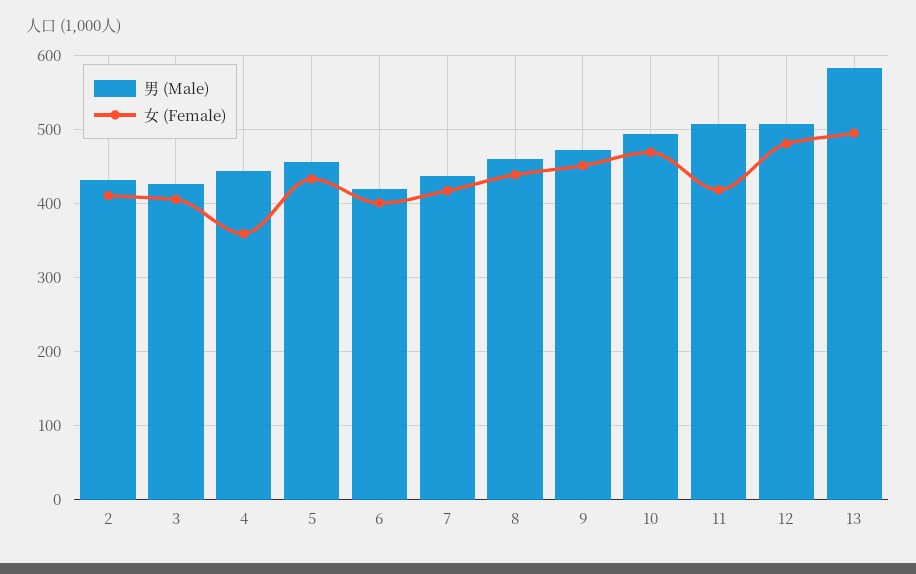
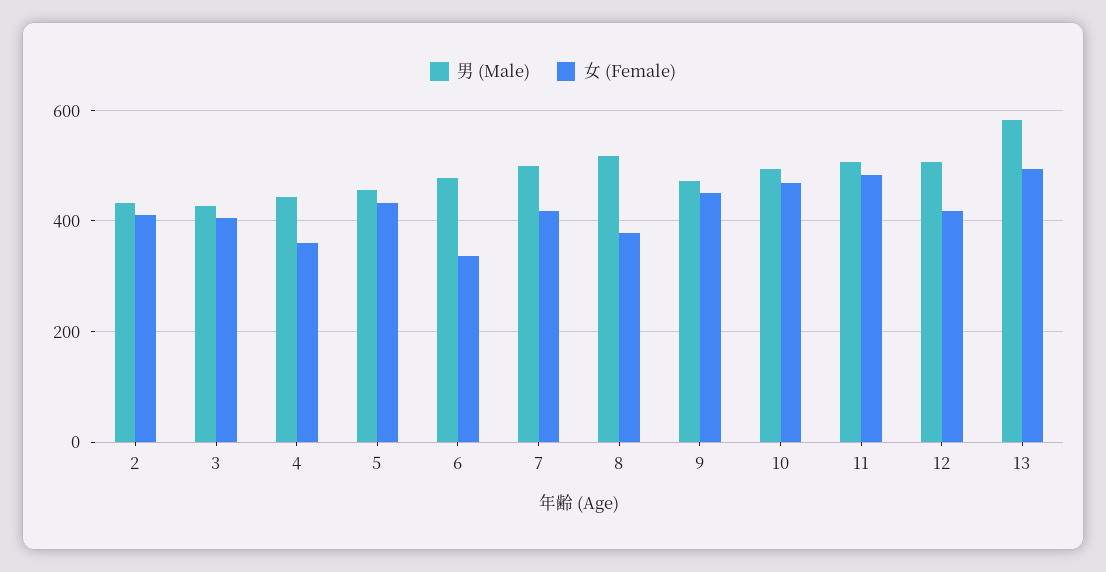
  {
    "男 (Male)": {
      "2": 430,
      "3": 430,
      "4": 440,
      "5": 460,
-     "6": 420,
+     "6": 480,
-     "7": 440,
+     "7": 500,
-     "8": 460,
+     "8": 520,
      "9": 470,
      "10": 490,
      "11": 510,
      "12": 510,
      "13": 580
    },
    "女 (Female)": {
      "2": 410,
      "3": 410,
      "4": 360,
      "5": 430,
-     "6": 400,
+     "6": 340,
      "7": 420,
-     "8": 440,
+     "8": 380,
      "9": 450,
      "10": 470,
-     "11": 420,
+     "11": 480,
-     "12": 480,
+     "12": 420,
      "13": 490
    }
  }

